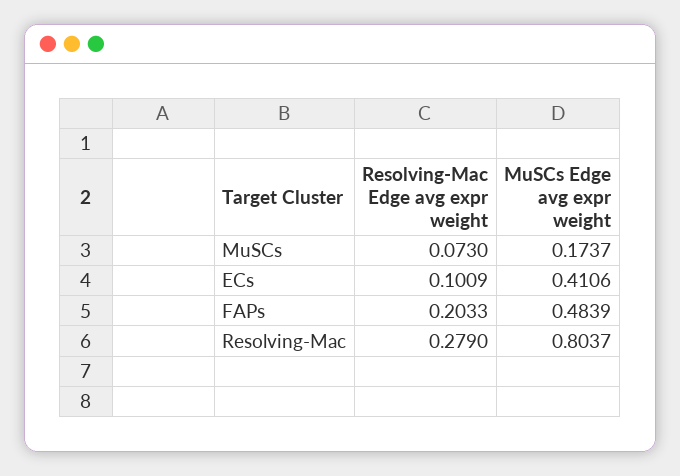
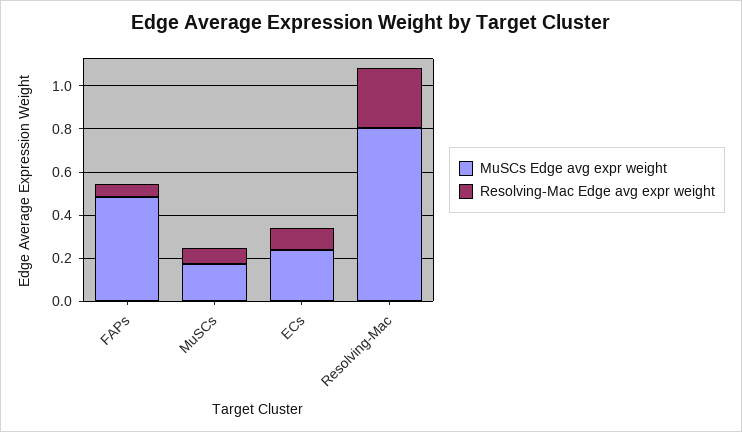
  {
    "Resolving-Mac Edge avg expr weight": {
      "MuSCs": 0.073,
      "ECs": 0.1009,
-     "FAPs": 0.2033,
+     "FAPs": 0.05,
      "Resolving-Mac": 0.279
    },
    "MuSCs Edge avg expr weight": {
      "MuSCs": 0.1737,
-     "ECs": 0.4106,
+     "ECs": 0.25,
      "FAPs": 0.4839,
      "Resolving-Mac": 0.8037
    }
  }

